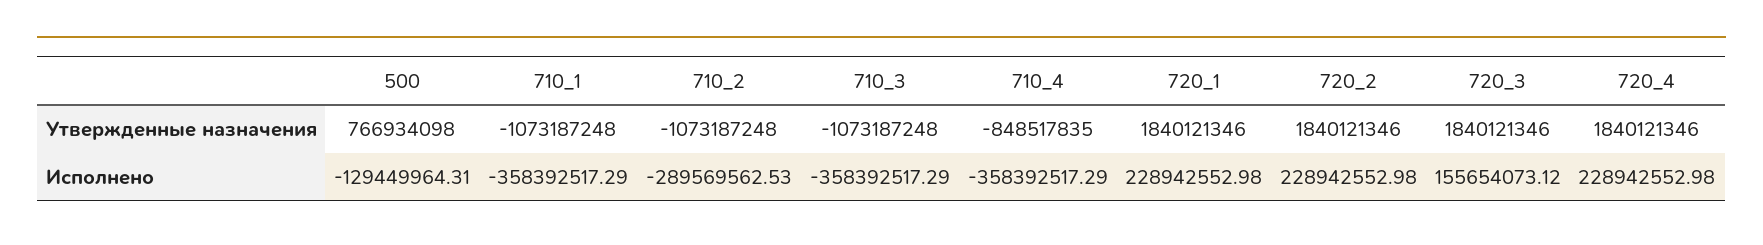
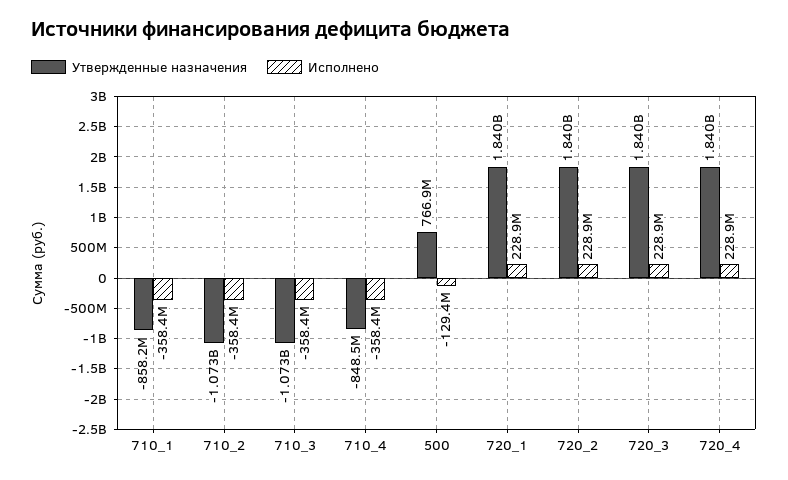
  {
    "Утвержденные назначения": {
      "500": 766934098,
-     "710_1": -1073187248,
+     "710_1": -858200000,
      "710_2": -1073187248,
      "710_3": -1073187248,
      "710_4": -848517835,
      "720_1": 1840121346,
      "720_2": 1840121346,
      "720_3": 1840121346,
      "720_4": 1840121346
    },
    "Исполнено": {
      "500": -129449964.31,
      "710_1": -358392517.29,
-     "710_2": -289569562.53,
+     "710_2": -358400000,
      "710_3": -358392517.29,
      "710_4": -358392517.29,
      "720_1": 228942552.98,
      "720_2": 228942552.98,
-     "720_3": 155654073.12,
+     "720_3": 228900000,
      "720_4": 228942552.98
    }
  }

